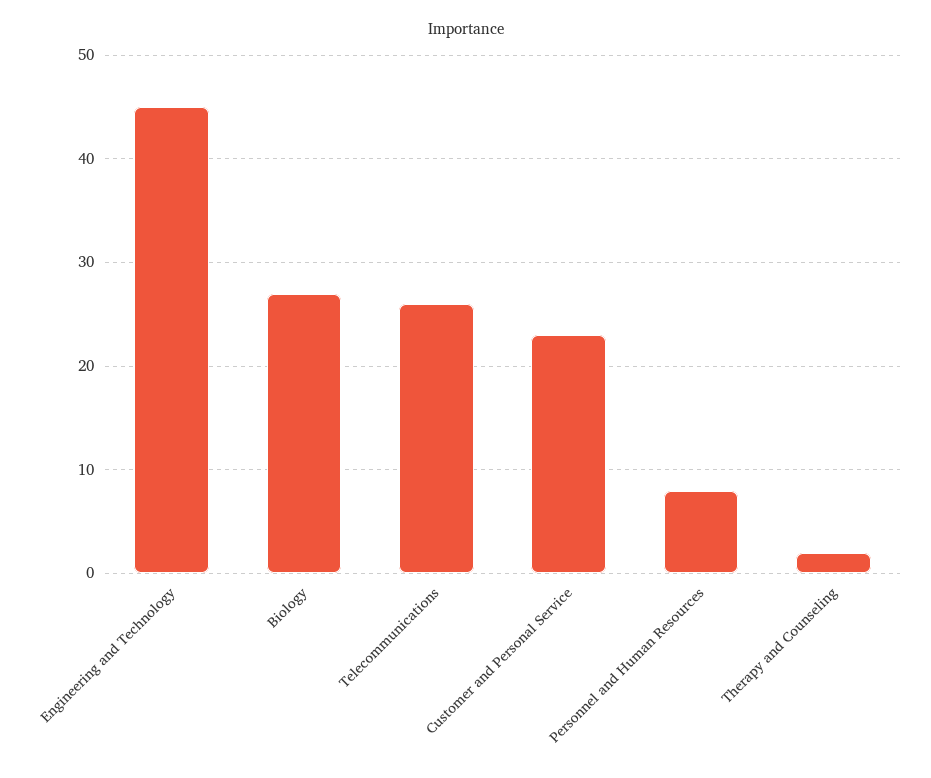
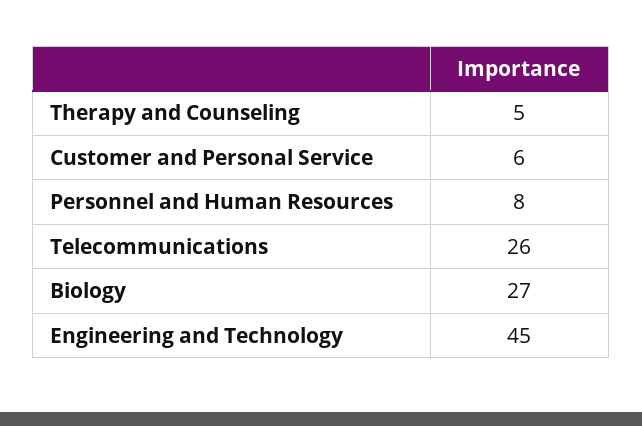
  {
    "Engineering and Technology": 45,
    "Biology": 27,
    "Telecommunications": 26,
-   "Customer and Personal Service": 23,
+   "Customer and Personal Service": 6,
    "Personnel and Human Resources": 8,
-   "Therapy and Counseling": 2
+   "Therapy and Counseling": 5
  }

